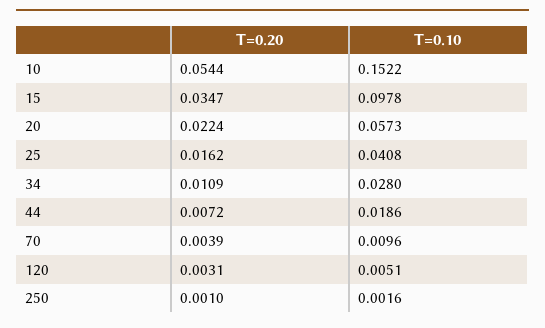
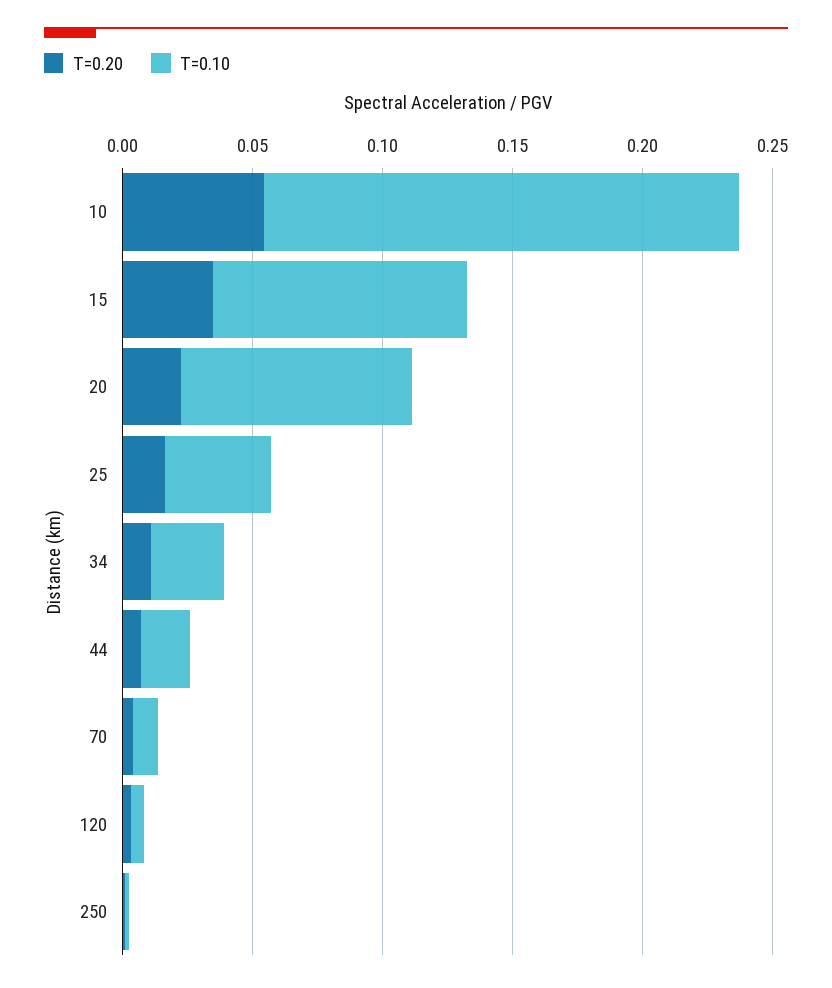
  {
    "T=0.20": {
      "10": 0.0544,
      "15": 0.0347,
      "20": 0.0224,
      "25": 0.0162,
      "34": 0.0109,
      "44": 0.0072,
      "70": 0.0039,
      "120": 0.0031,
      "250": 0.001
    },
    "T=0.10": {
-     "10": 0.1522,
+     "10": 0.18,
      "15": 0.0978,
-     "20": 0.0573,
+     "20": 0.09,
      "25": 0.0408,
      "34": 0.028,
      "44": 0.0186,
      "70": 0.0096,
      "120": 0.0051,
      "250": 0.0016
    }
  }

